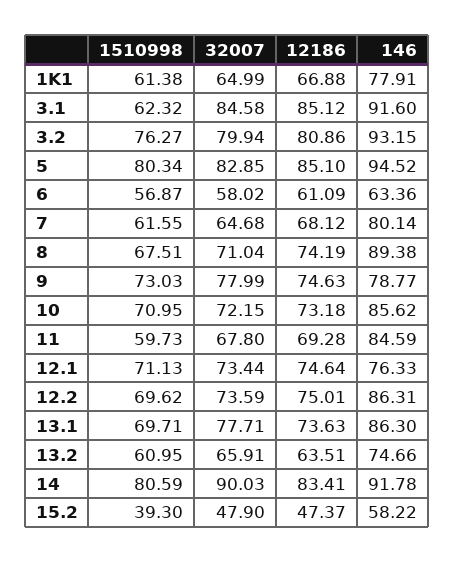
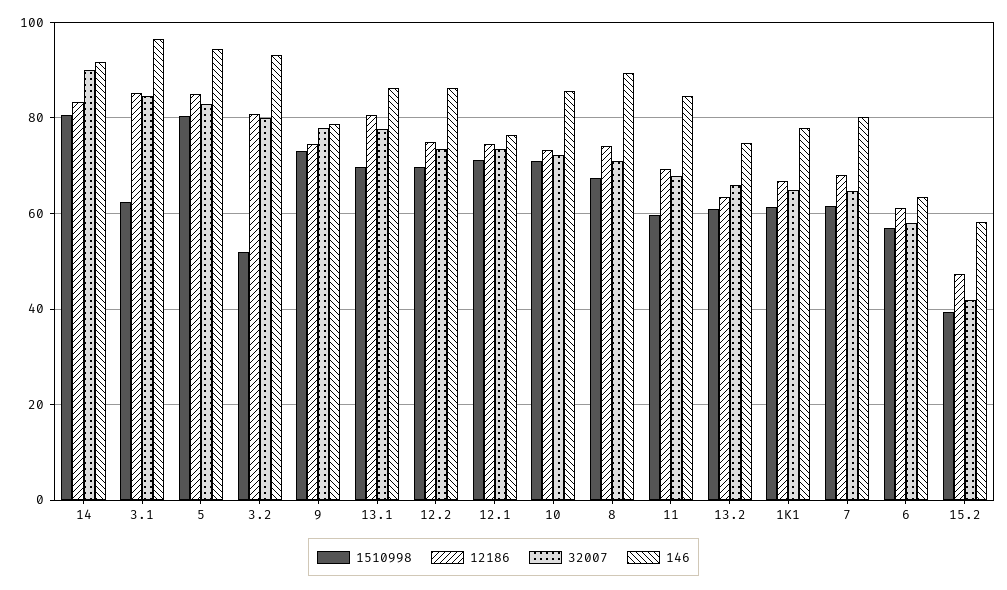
  {
    "1510998": {
      "1K1": 61.38,
      "3.1": 62.32,
-     "3.2": 76.27,
+     "3.2": 52,
      "5": 80.34,
      "6": 56.87,
      "7": 61.55,
      "8": 67.51,
      "9": 73.03,
      "10": 70.95,
      "11": 59.73,
      "12.1": 71.13,
      "12.2": 69.62,
      "13.1": 69.71,
      "13.2": 60.95,
      "14": 80.59,
      "15.2": 39.3
    },
    "32007": {
      "1K1": 64.99,
      "3.1": 84.58,
      "3.2": 79.94,
      "5": 82.85,
      "6": 58.02,
      "7": 64.68,
      "8": 71.04,
      "9": 77.99,
      "10": 72.15,
      "11": 67.8,
      "12.1": 73.44,
      "12.2": 73.59,
      "13.1": 77.71,
      "13.2": 65.91,
      "14": 90.03,
-     "15.2": 47.9
+     "15.2": 42
    },
    "12186": {
      "1K1": 66.88,
      "3.1": 85.12,
      "3.2": 80.86,
      "5": 85.1,
      "6": 61.09,
      "7": 68.12,
      "8": 74.19,
      "9": 74.63,
      "10": 73.18,
      "11": 69.28,
      "12.1": 74.64,
      "12.2": 75.01,
-     "13.1": 73.63,
+     "13.1": 80,
      "13.2": 63.51,
      "14": 83.41,
      "15.2": 47.37
    },
    "146": {
      "1K1": 77.91,
-     "3.1": 91.6,
+     "3.1": 96,
      "3.2": 93.15,
      "5": 94.52,
      "6": 63.36,
      "7": 80.14,
      "8": 89.38,
      "9": 78.77,
      "10": 85.62,
      "11": 84.59,
      "12.1": 76.33,
      "12.2": 86.31,
      "13.1": 86.3,
      "13.2": 74.66,
      "14": 91.78,
      "15.2": 58.22
    }
  }

